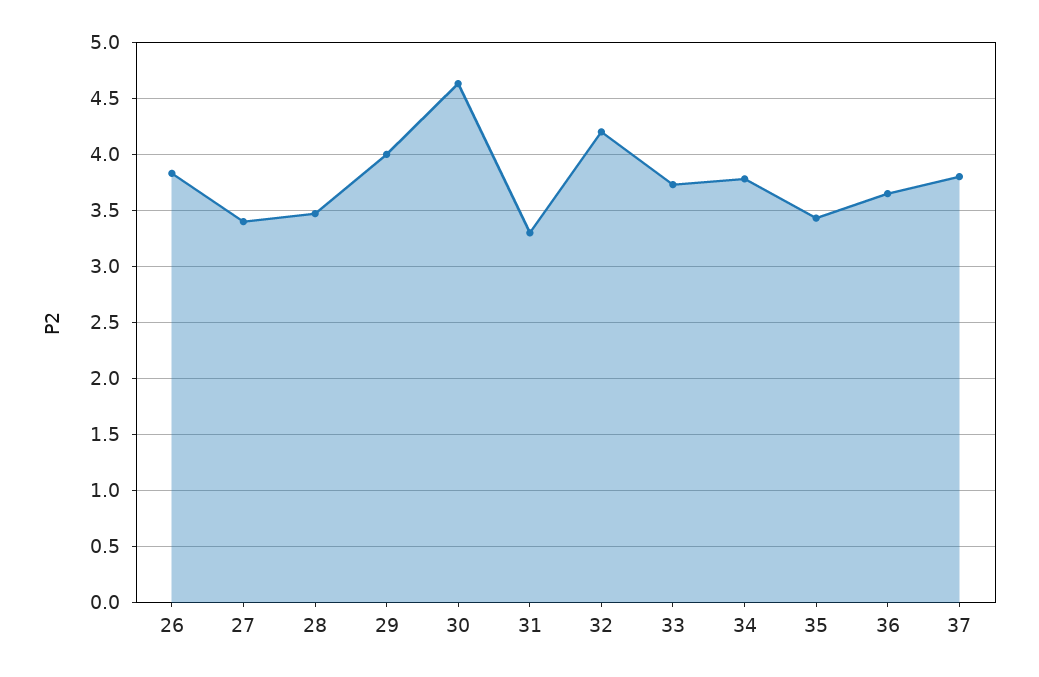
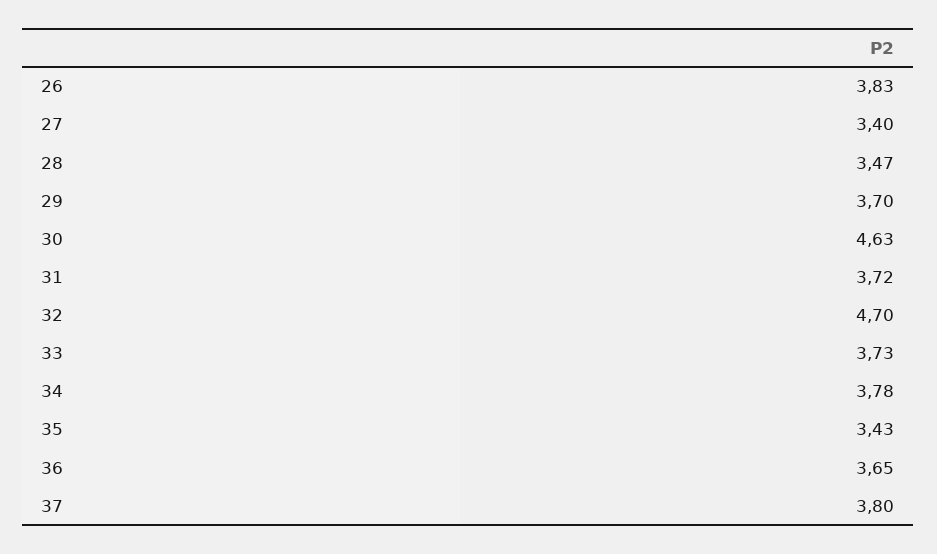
  {
    "26": 3.83,
    "27": 3.4,
    "28": 3.47,
-   "29": 4,
+   "29": 3.7,
    "30": 4.63,
-   "31": 3.3,
+   "31": 3.72,
-   "32": 4.2,
+   "32": 4.7,
    "33": 3.73,
    "34": 3.78,
    "35": 3.43,
    "36": 3.65,
    "37": 3.8
  }

